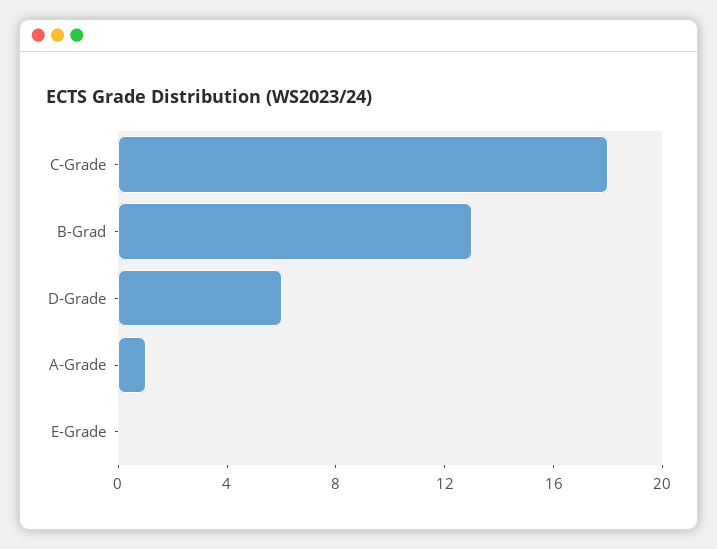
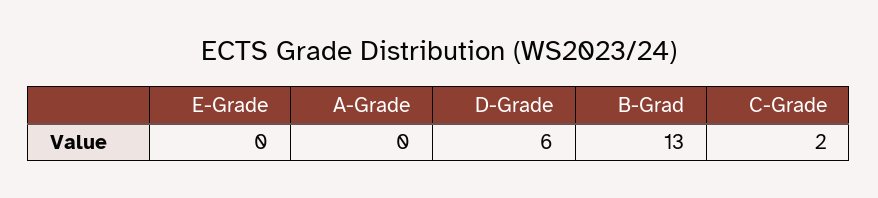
  {
-   "C-Grade": 18,
+   "C-Grade": 2,
    "B-Grad": 13,
    "D-Grade": 6,
-   "A-Grade": 1,
+   "A-Grade": 0,
    "E-Grade": 0
  }

